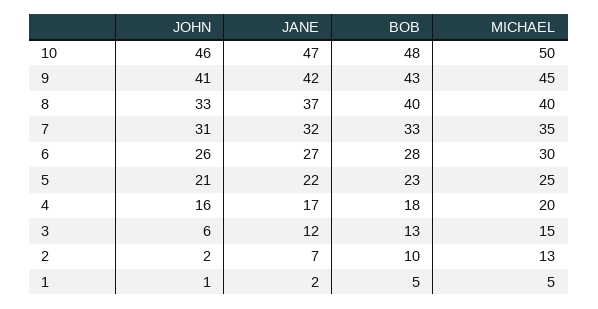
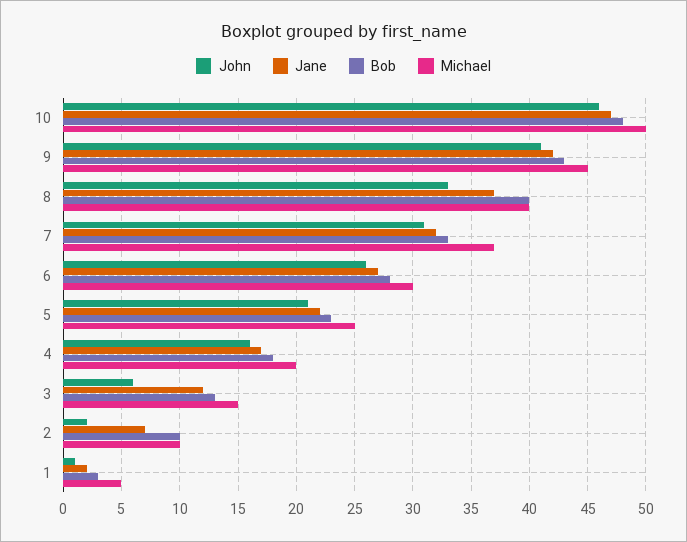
  {
    "JOHN": {
      "10": 46,
      "9": 41,
      "8": 33,
      "7": 31,
      "6": 26,
      "5": 21,
      "4": 16,
      "3": 6,
      "2": 2,
      "1": 1
    },
    "JANE": {
      "10": 47,
      "9": 42,
      "8": 37,
      "7": 32,
      "6": 27,
      "5": 22,
      "4": 17,
      "3": 12,
      "2": 7,
      "1": 2
    },
    "BOB": {
      "10": 48,
      "9": 43,
      "8": 40,
      "7": 33,
      "6": 28,
      "5": 23,
      "4": 18,
      "3": 13,
      "2": 10,
-     "1": 5
+     "1": 3
    },
    "MICHAEL": {
      "10": 50,
      "9": 45,
      "8": 40,
-     "7": 35,
+     "7": 37,
      "6": 30,
      "5": 25,
      "4": 20,
      "3": 15,
-     "2": 13,
+     "2": 10,
      "1": 5
    }
  }

